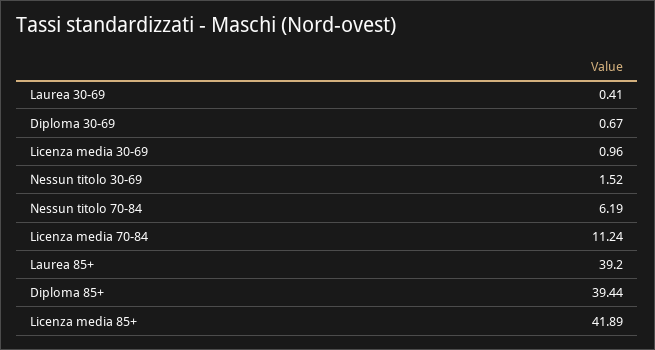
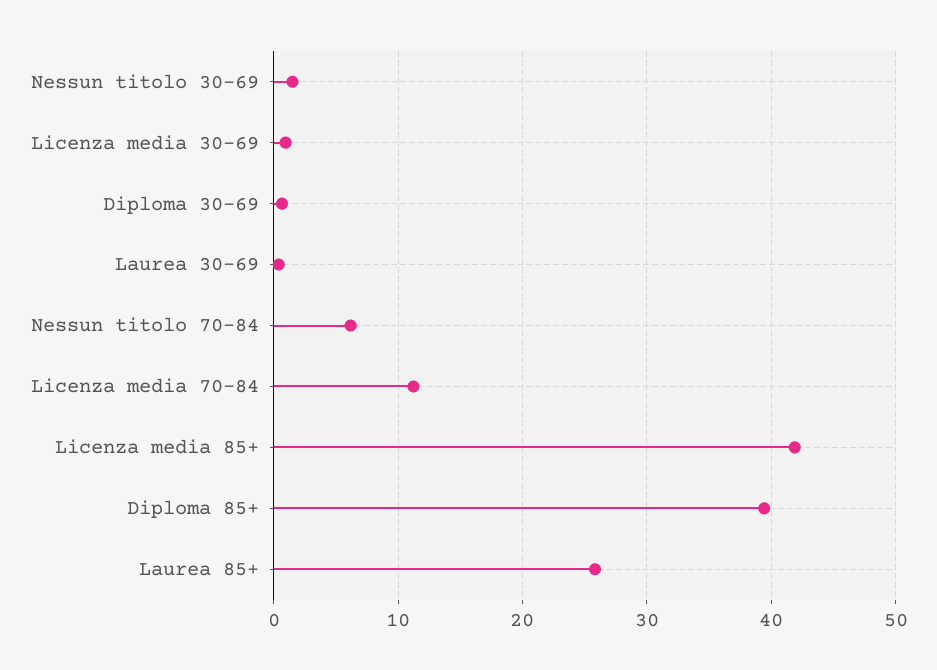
  {
    "Laurea 30-69": 0.41,
    "Diploma 30-69": 0.67,
    "Licenza media 30-69": 0.96,
    "Nessun titolo 30-69": 1.52,
    "Nessun titolo 70-84": 6.19,
    "Licenza media 70-84": 11.24,
-   "Laurea 85+": 39.2,
+   "Laurea 85+": 26,
    "Diploma 85+": 39.44,
    "Licenza media 85+": 41.89
  }

